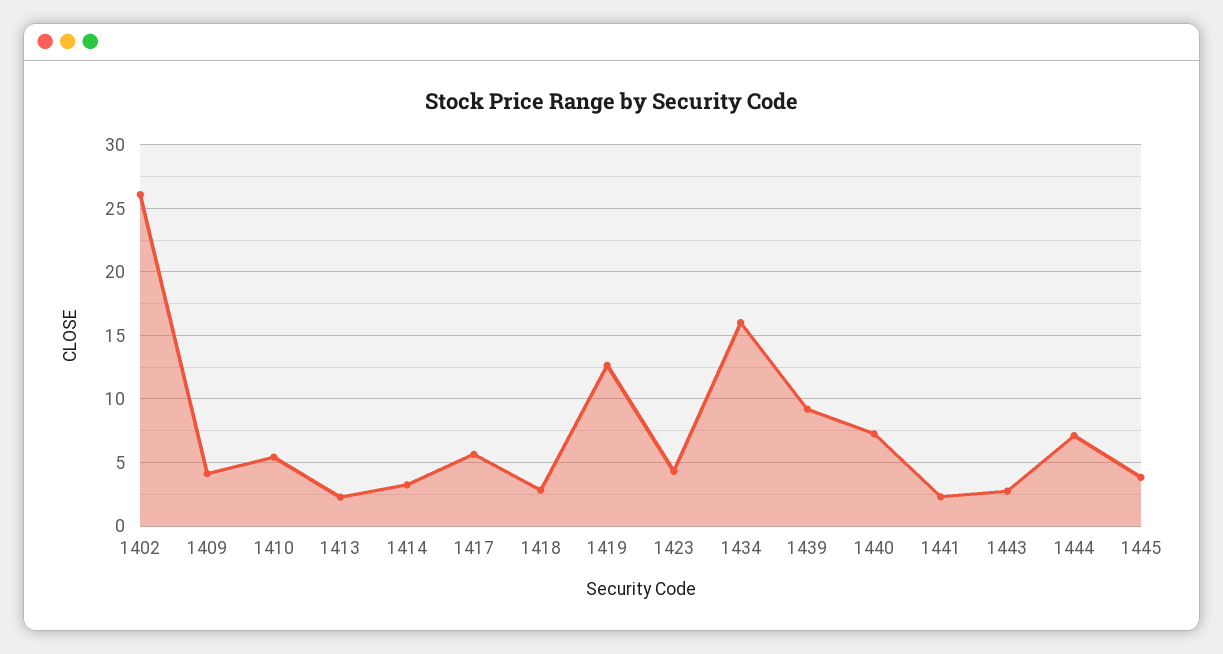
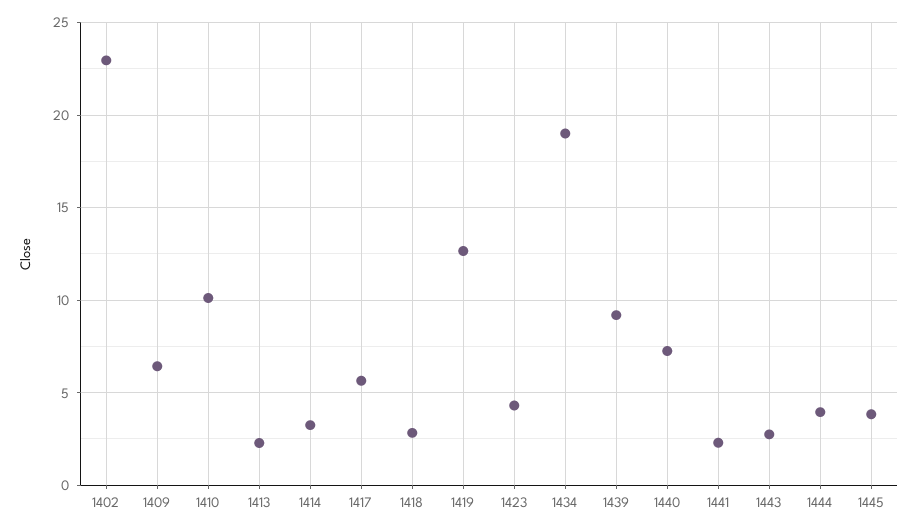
  {
-   "1402": 26,
+   "1402": 23,
-   "1409": 4,
+   "1409": 6.5,
-   "1410": 5.5,
+   "1410": 10,
    "1413": 2.5,
    "1414": 3.5,
    "1417": 5.5,
    "1418": 3,
    "1419": 12.5,
    "1423": 4.5,
-   "1434": 16,
+   "1434": 19,
    "1439": 9,
    "1440": 7.5,
    "1441": 2.5,
    "1443": 3,
-   "1444": 7,
+   "1444": 4,
    "1445": 4
  }

